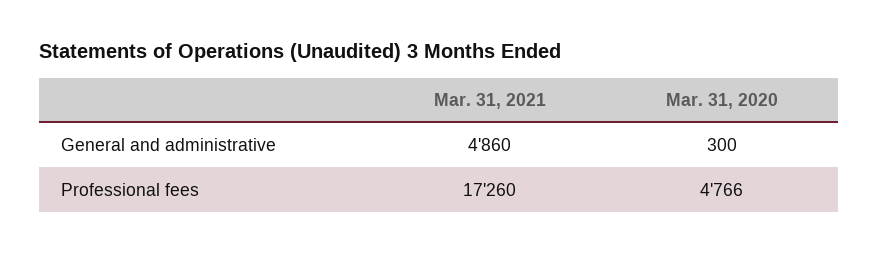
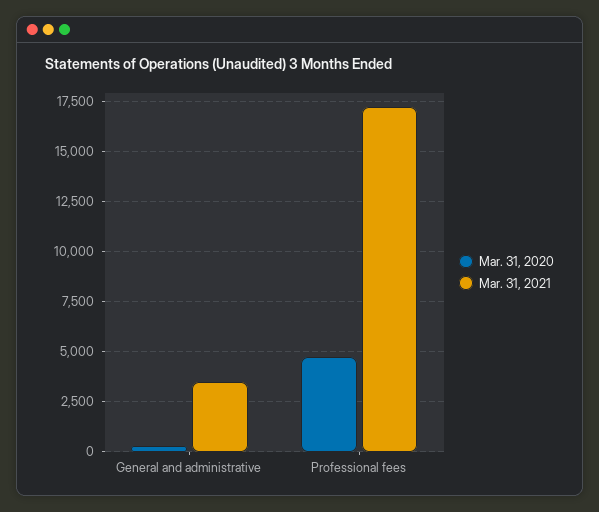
  {
    "Mar. 31, 2021": {
-     "General and administrative": 4860,
+     "General and administrative": 3500,
      "Professional fees": 17260
    },
    "Mar. 31, 2020": {
      "General and administrative": 300,
      "Professional fees": 4766
    }
  }

